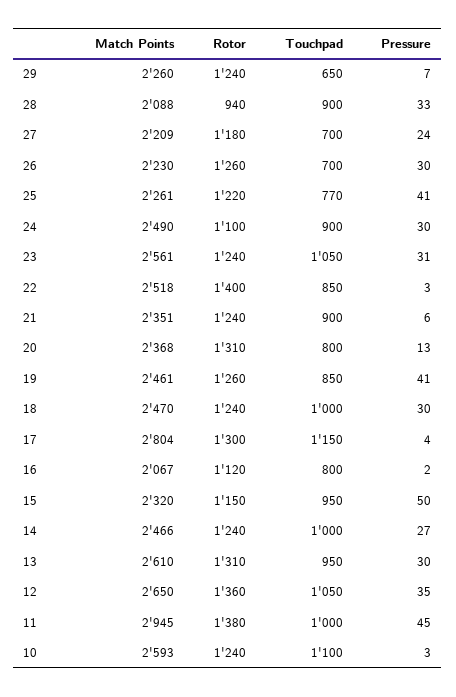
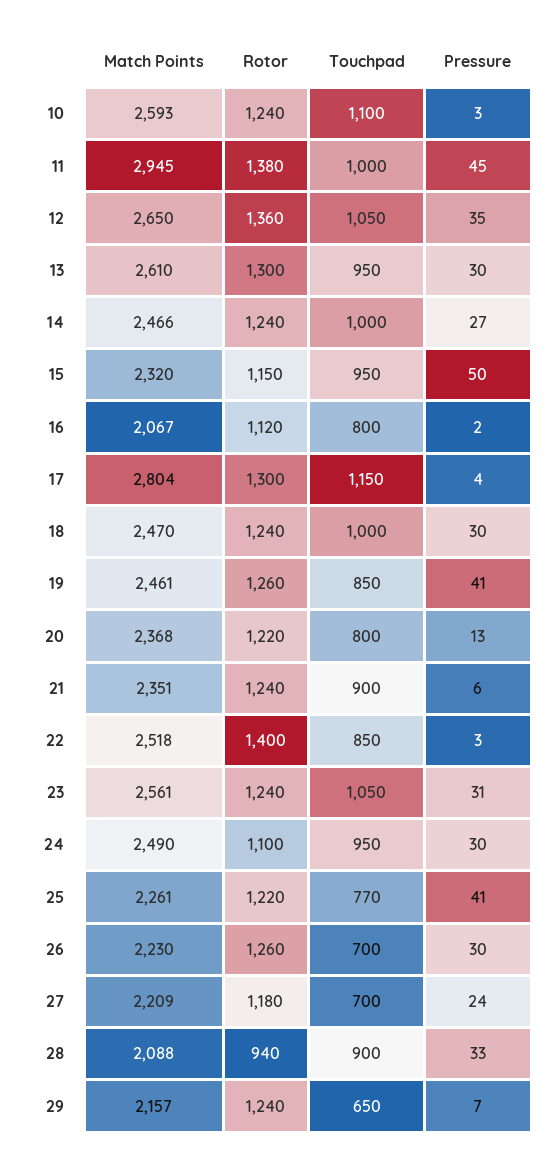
  {
    "Match Points": {
-     "29": 2260,
+     "29": 2157,
      "28": 2088,
      "27": 2209,
      "26": 2230,
      "25": 2261,
      "24": 2490,
      "23": 2561,
      "22": 2518,
      "21": 2351,
      "20": 2368,
      "19": 2461,
      "18": 2470,
      "17": 2804,
      "16": 2067,
      "15": 2320,
      "14": 2466,
      "13": 2610,
      "12": 2650,
      "11": 2945,
      "10": 2593
    },
    "Rotor": {
      "29": 1240,
      "28": 940,
      "27": 1180,
      "26": 1260,
      "25": 1220,
      "24": 1100,
      "23": 1240,
      "22": 1400,
      "21": 1240,
-     "20": 1310,
+     "20": 1220,
      "19": 1260,
      "18": 1240,
      "17": 1300,
      "16": 1120,
      "15": 1150,
      "14": 1240,
-     "13": 1310,
+     "13": 1300,
      "12": 1360,
      "11": 1380,
      "10": 1240
    },
    "Touchpad": {
      "29": 650,
      "28": 900,
      "27": 700,
      "26": 700,
      "25": 770,
-     "24": 900,
+     "24": 950,
      "23": 1050,
      "22": 850,
      "21": 900,
      "20": 800,
      "19": 850,
      "18": 1000,
      "17": 1150,
      "16": 800,
      "15": 950,
      "14": 1000,
      "13": 950,
      "12": 1050,
      "11": 1000,
      "10": 1100
    },
    "Pressure": {
      "29": 7,
      "28": 33,
      "27": 24,
      "26": 30,
      "25": 41,
      "24": 30,
      "23": 31,
      "22": 3,
      "21": 6,
      "20": 13,
      "19": 41,
      "18": 30,
      "17": 4,
      "16": 2,
      "15": 50,
      "14": 27,
      "13": 30,
      "12": 35,
      "11": 45,
      "10": 3
    }
  }

